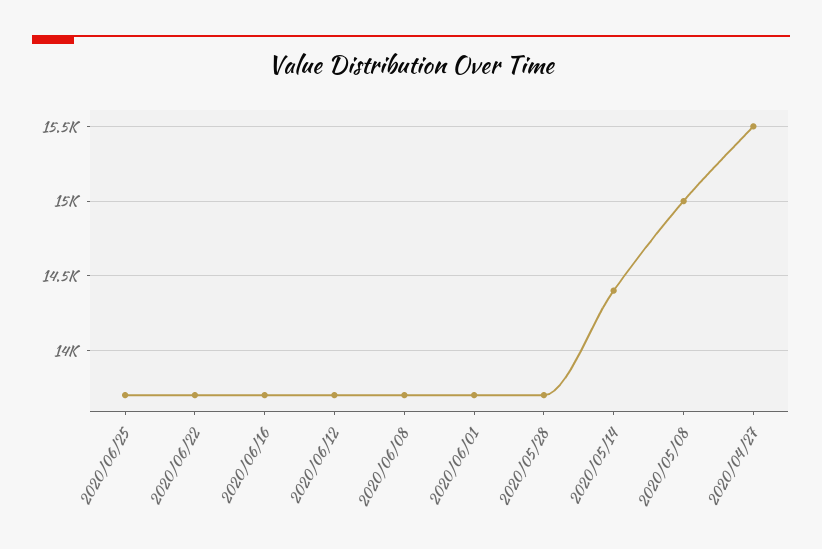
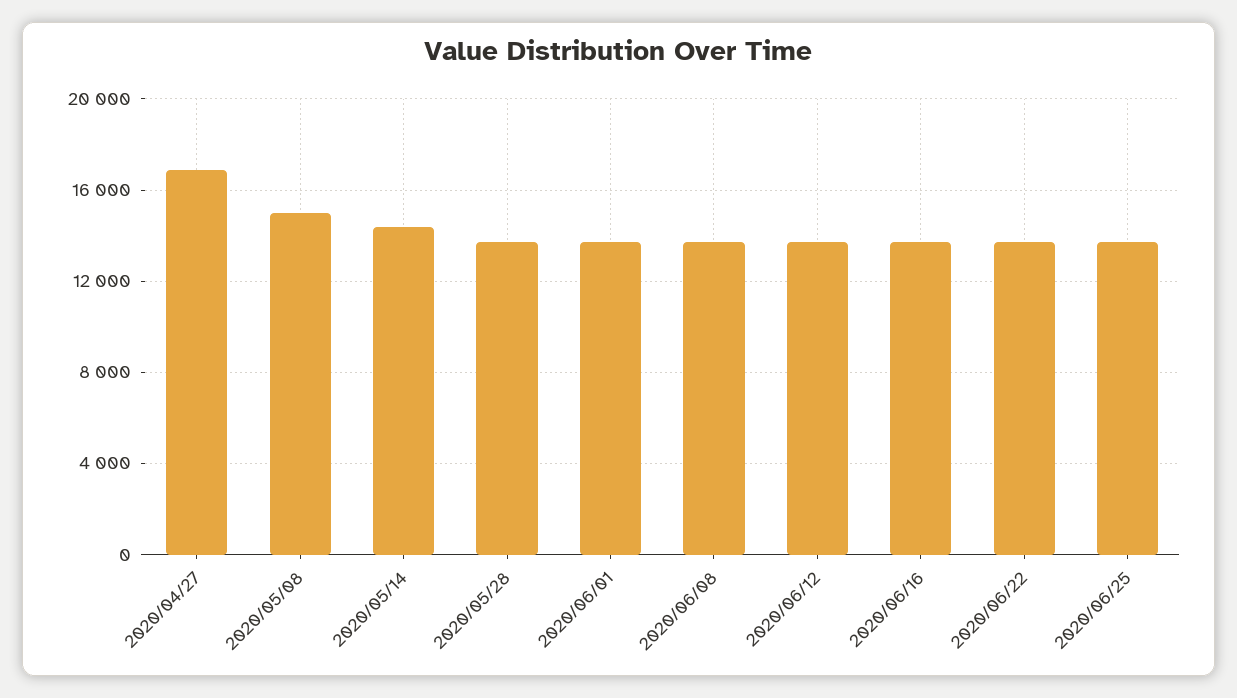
  {
    "2020/06/25": 13700,
    "2020/06/22": 13700,
    "2020/06/16": 13700,
    "2020/06/12": 13700,
    "2020/06/08": 13700,
    "2020/06/01": 13700,
    "2020/05/28": 13700,
    "2020/05/14": 14400,
    "2020/05/08": 15000,
-   "2020/04/27": 15500
+   "2020/04/27": 17000
  }

